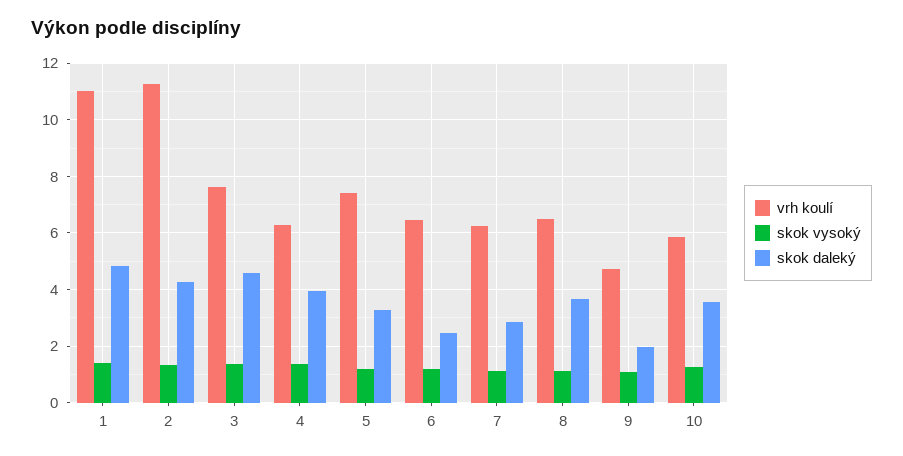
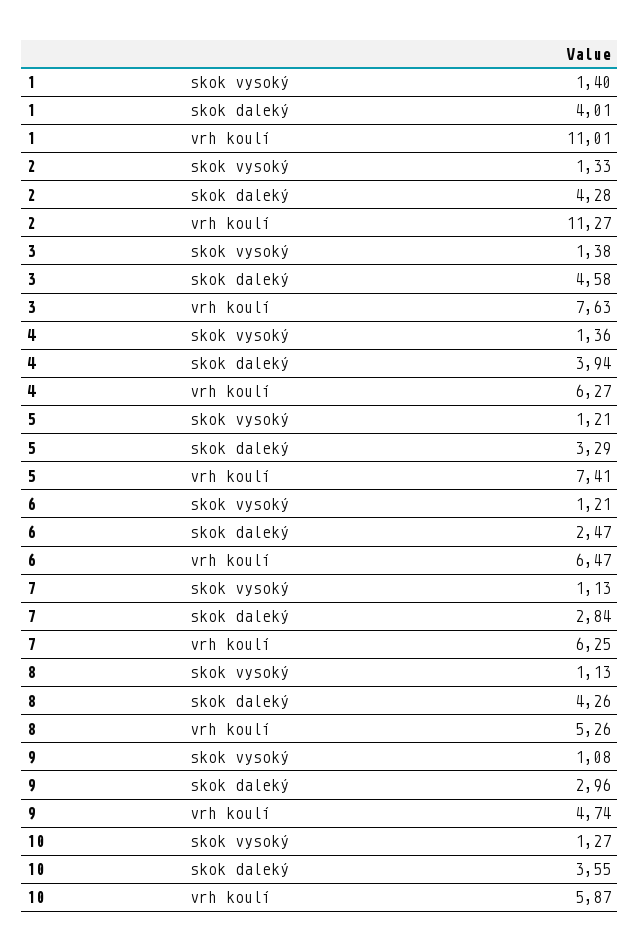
  {
    "vrh koulí": {
      "1": 11.01,
      "2": 11.27,
      "3": 7.63,
      "4": 6.27,
      "5": 7.41,
      "6": 6.47,
      "7": 6.25,
-     "8": 6.5,
+     "8": 5.26,
      "9": 4.74,
      "10": 5.87
    },
    "skok vysoký": {
      "1": 1.4,
      "2": 1.33,
      "3": 1.38,
      "4": 1.36,
      "5": 1.21,
      "6": 1.21,
      "7": 1.13,
      "8": 1.13,
      "9": 1.08,
      "10": 1.27
    },
    "skok daleký": {
-     "1": 4.75,
+     "1": 4.01,
      "2": 4.28,
      "3": 4.58,
      "4": 3.94,
      "5": 3.29,
      "6": 2.47,
      "7": 2.84,
-     "8": 3.75,
+     "8": 4.26,
-     "9": 2,
+     "9": 2.96,
      "10": 3.55
    }
  }

